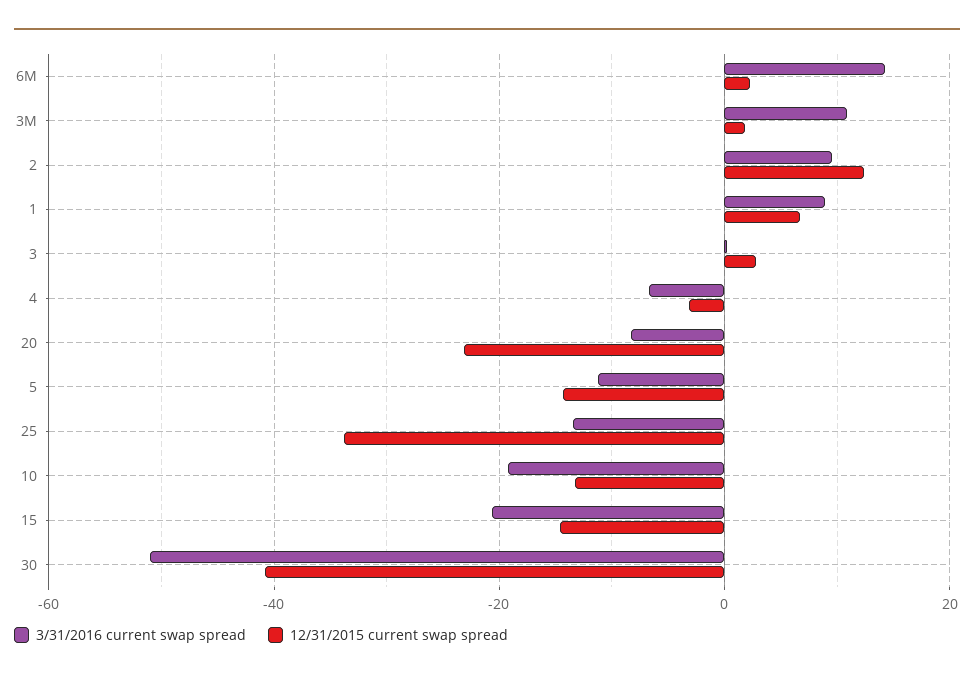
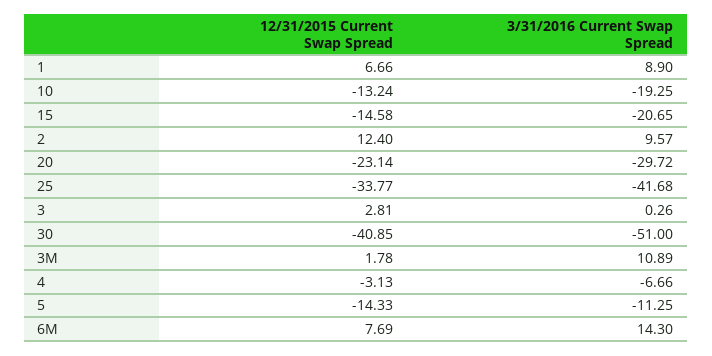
  {
    "3/31/2016 current swap spread": {
      "6M": 14.3,
      "3M": 10.89,
      "2": 9.57,
      "1": 8.9,
      "3": 0.26,
      "4": -6.66,
-     "20": -8,
+     "20": -29.72,
      "5": -11.25,
-     "25": -14,
+     "25": -41.68,
      "10": -19.25,
      "15": -20.65,
      "30": -51
    },
    "12/31/2015 current swap spread": {
-     "6M": 2,
+     "6M": 7.69,
      "3M": 1.78,
      "2": 12.4,
      "1": 6.66,
      "3": 2.81,
      "4": -3.13,
      "20": -23.14,
      "5": -14.33,
      "25": -33.77,
      "10": -13.24,
      "15": -14.58,
      "30": -40.85
    }
  }

